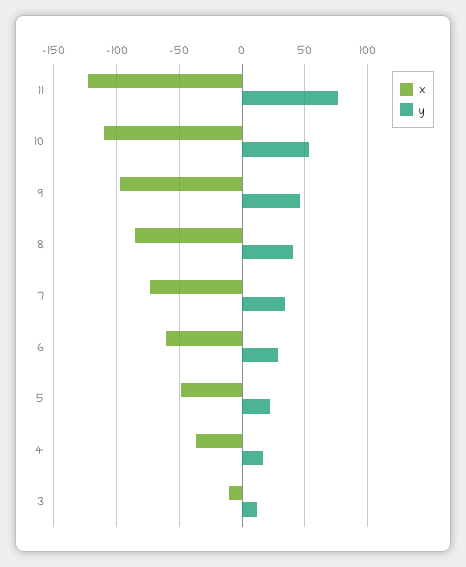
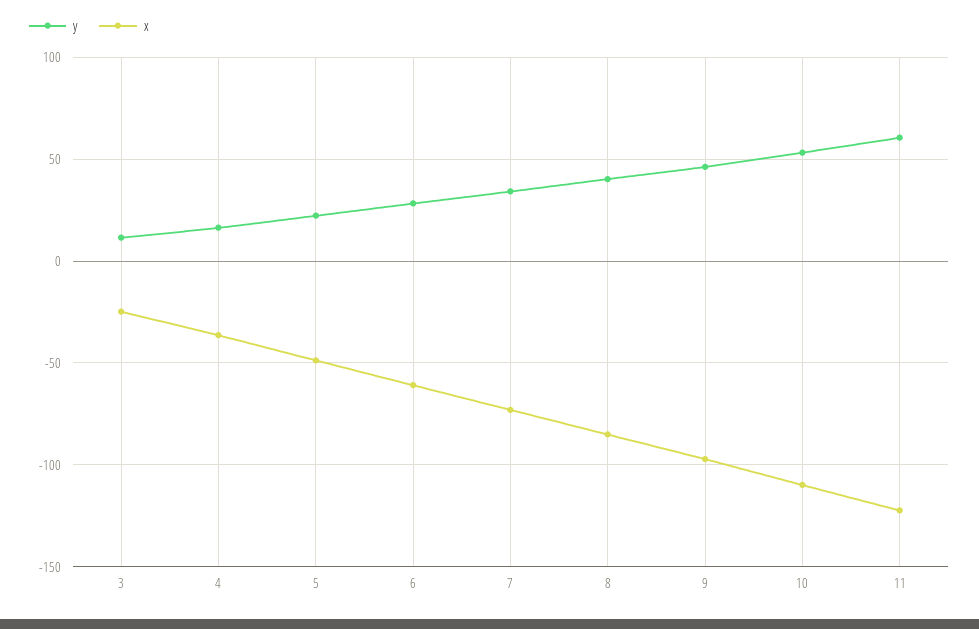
  {
    "x": {
      "11": -120,
      "10": -110,
      "9": -95,
      "8": -85,
      "7": -75,
      "6": -60,
      "5": -50,
      "4": -35,
-     "3": -10
+     "3": -25
    },
    "y": {
-     "11": 75,
+     "11": 60,
      "10": 55,
      "9": 45,
      "8": 40,
      "7": 35,
      "6": 30,
      "5": 20,
      "4": 15,
      "3": 10
    }
  }

